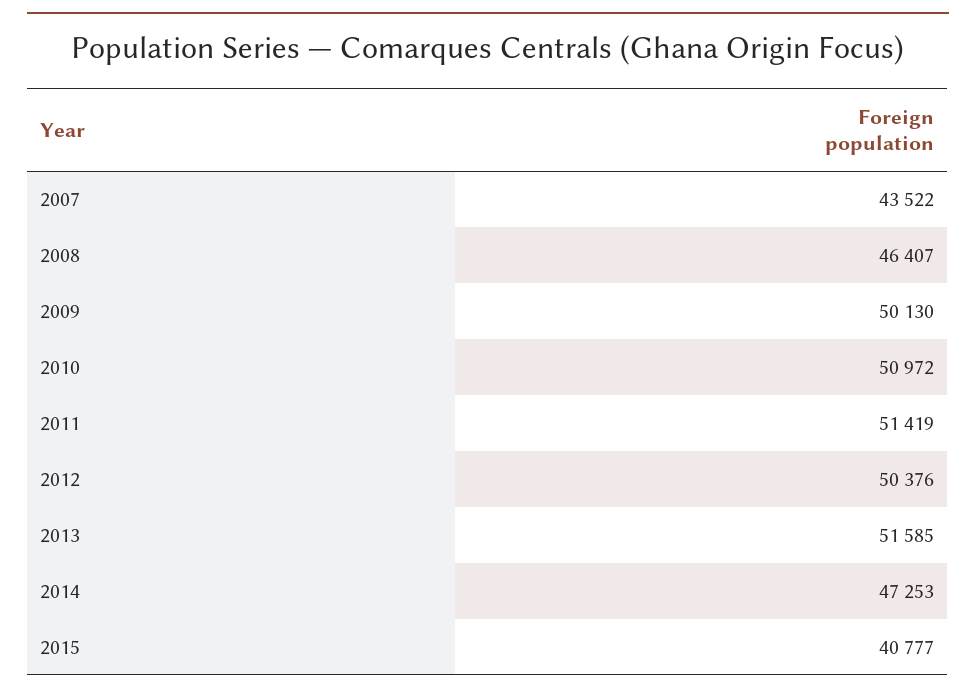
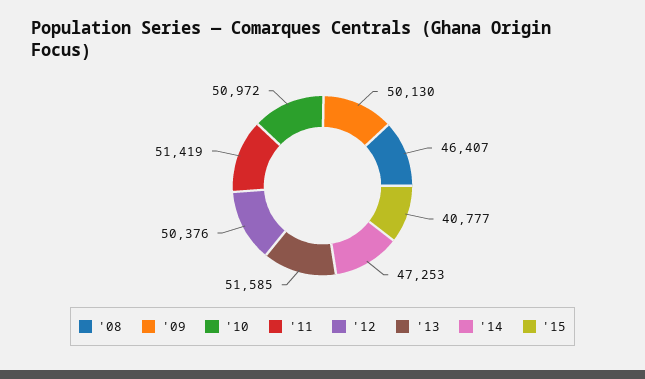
  {
-   "2007": 43522,
    "2008": 46407,
    "2009": 50130,
    "2010": 50972,
    "2011": 51419,
    "2012": 50376,
    "2013": 51585,
    "2014": 47253,
    "2015": 40777
  }

